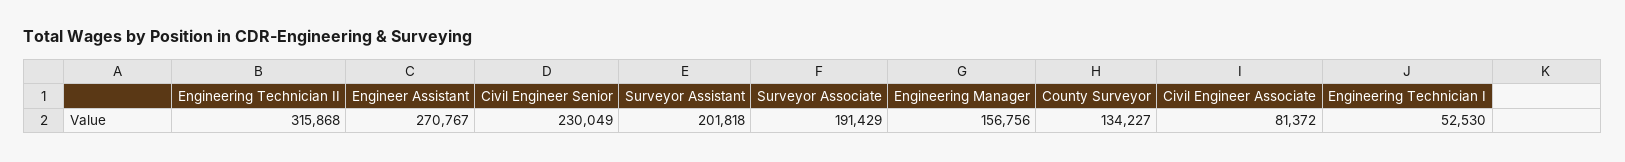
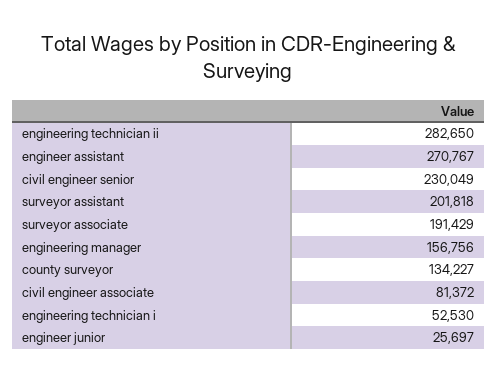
  {
-   "Engineering Technician II": 315868,
+   "Engineering Technician II": 282650,
    "Engineer Assistant": 270767,
    "Civil Engineer Senior": 230049,
    "Surveyor Assistant": 201818,
    "Surveyor Associate": 191429,
    "Engineering Manager": 156756,
    "County Surveyor": 134227,
    "Civil Engineer Associate": 81372,
-   "Engineering Technician I": 52530
+   "Engineering Technician I": 52530,
+   "engineer junior": 25697
  }

